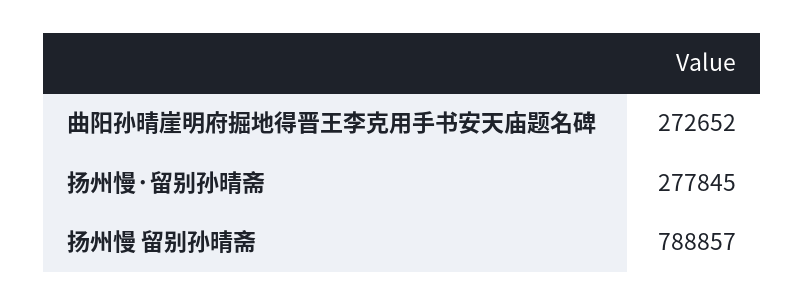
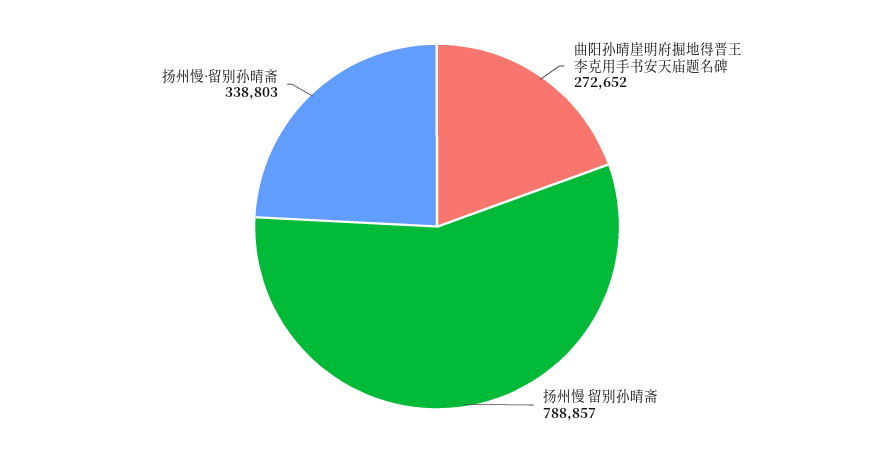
  {
    "曲阳孙晴崖明府掘地得晋王李克用手书安天庙题名碑": 272652,
-   "扬州慢·留别孙晴斋": 277845,
+   "扬州慢·留别孙晴斋": 338803,
    "扬州慢 留别孙晴斋": 788857
  }

